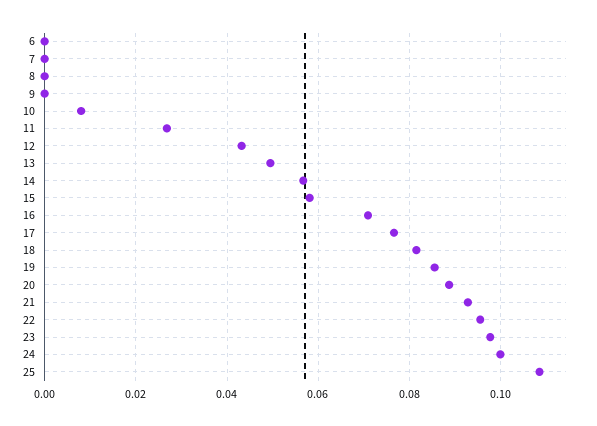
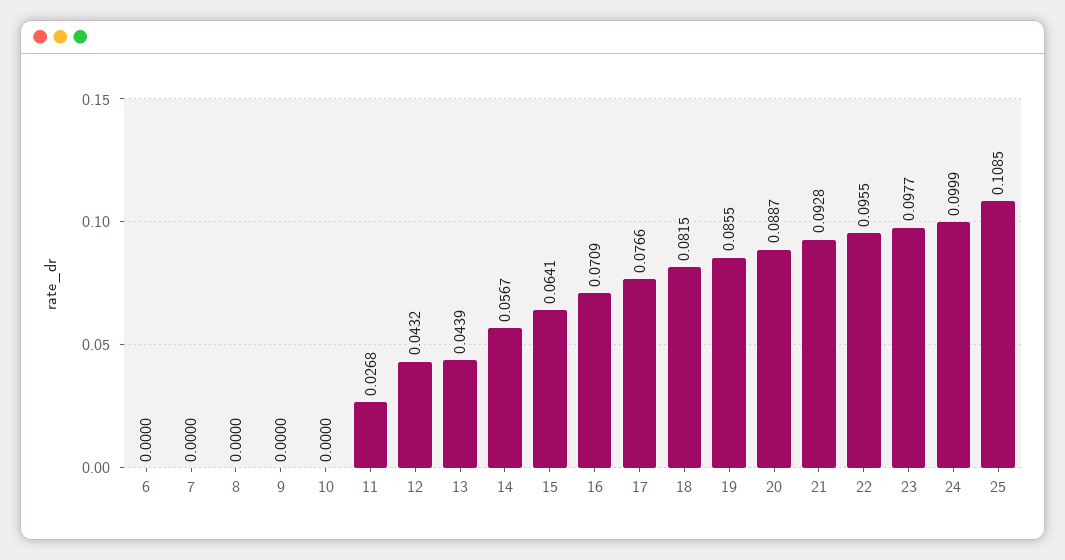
  {
    "6": 0,
    "7": 0,
    "8": 0,
    "9": 0,
-   "10": 0.008,
+   "10": 0,
    "11": 0.0268,
    "12": 0.0432,
-   "13": 0.05,
+   "13": 0.0439,
    "14": 0.0567,
-   "15": 0.058,
+   "15": 0.0641,
    "16": 0.0709,
    "17": 0.0766,
    "18": 0.0815,
    "19": 0.0855,
    "20": 0.0887,
    "21": 0.0928,
    "22": 0.0955,
    "23": 0.0977,
    "24": 0.0999,
    "25": 0.1085
  }

